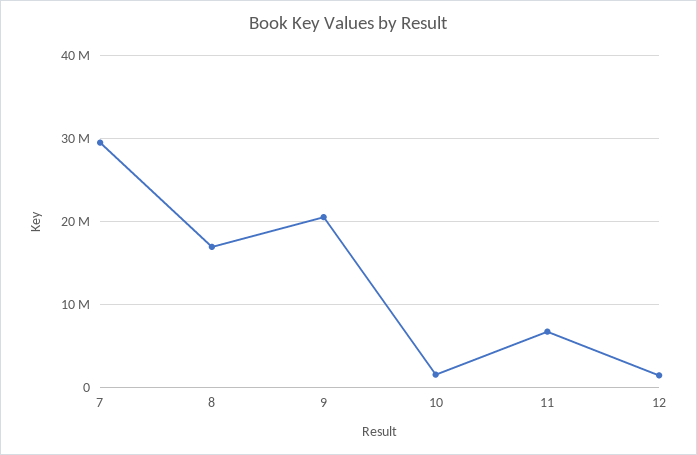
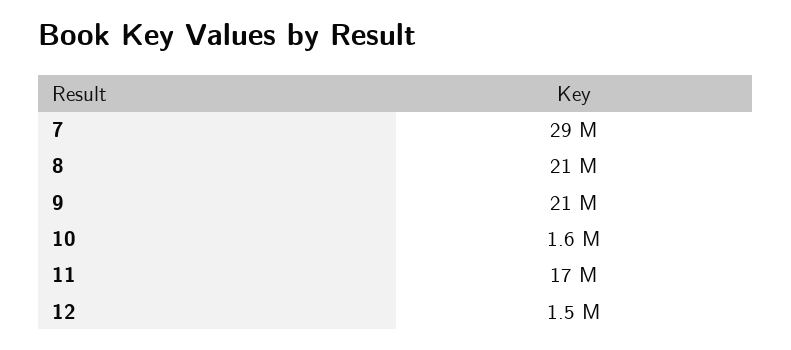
  {
    "7": 29000000,
-   "8": 17000000,
+   "8": 21000000,
    "9": 21000000,
    "10": 1600000,
-   "11": 7000000,
+   "11": 17000000,
    "12": 1500000
  }

